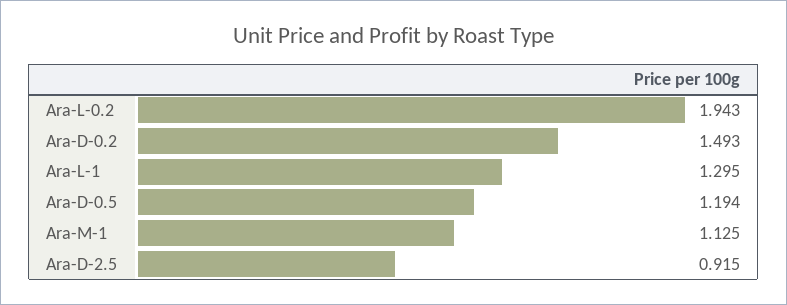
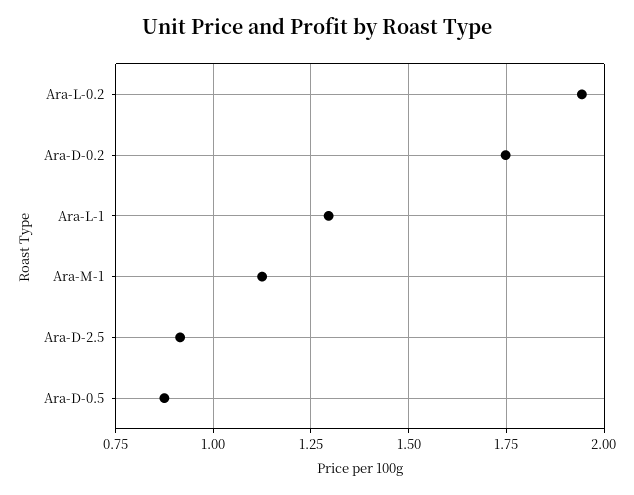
  {
    "Ara-L-0.2": 1.943,
-   "Ara-D-0.2": 1.493,
+   "Ara-D-0.2": 1.75,
    "Ara-L-1": 1.295,
-   "Ara-D-0.5": 1.194,
+   "Ara-D-0.5": 0.875,
    "Ara-M-1": 1.125,
    "Ara-D-2.5": 0.915
  }

